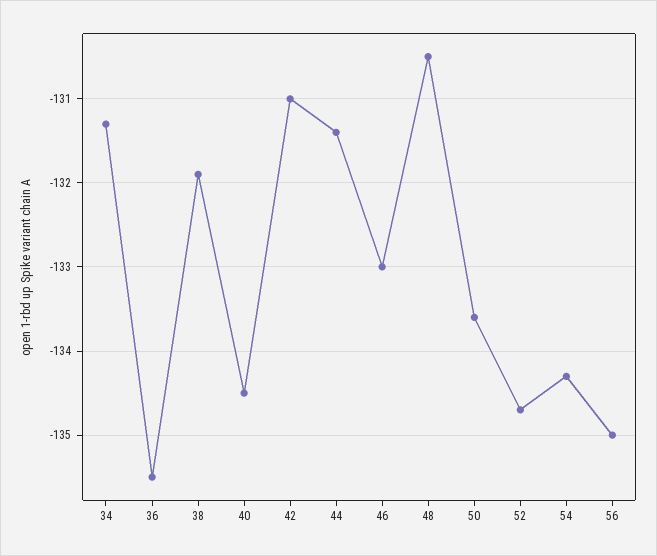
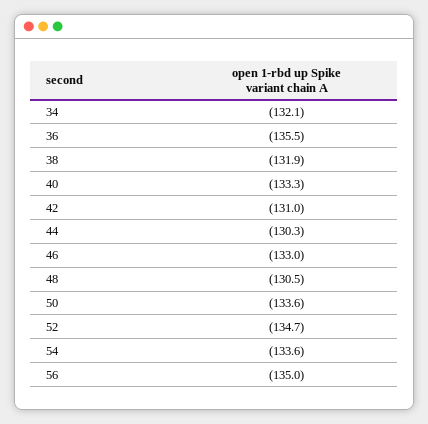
  {
-   "34": -131.3,
+   "34": -132.1,
    "36": -135.5,
    "38": -131.9,
-   "40": -134.5,
+   "40": -133.3,
    "42": -131,
-   "44": -131.4,
+   "44": -130.3,
    "46": -133,
    "48": -130.5,
    "50": -133.6,
    "52": -134.7,
-   "54": -134.3,
+   "54": -133.6,
    "56": -135
  }

